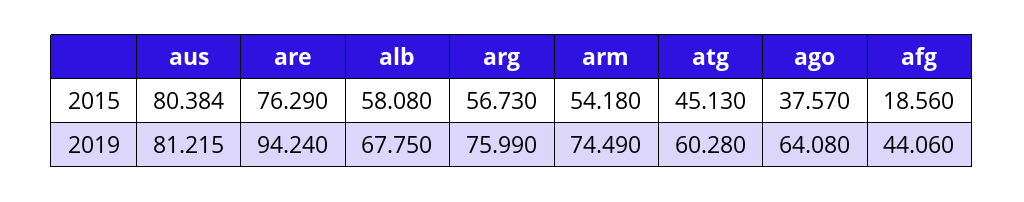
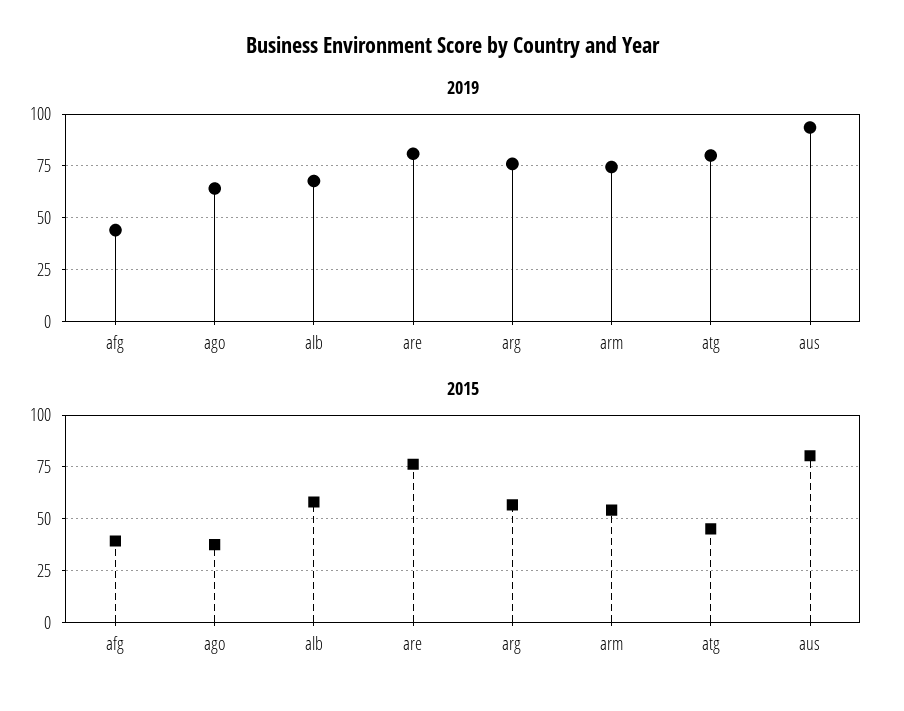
  {
    "2015": {
      "aus": 80.384,
      "are": 76.29,
      "alb": 58.08,
      "arg": 56.73,
      "arm": 54.18,
      "atg": 45.13,
      "ago": 37.57,
-     "afg": 18.56
+     "afg": 40
    },
    "2019": {
-     "aus": 81.215,
+     "aus": 95,
-     "are": 94.24,
+     "are": 80,
      "alb": 67.75,
      "arg": 75.99,
      "arm": 74.49,
-     "atg": 60.28,
+     "atg": 80,
      "ago": 64.08,
      "afg": 44.06
    }
  }

